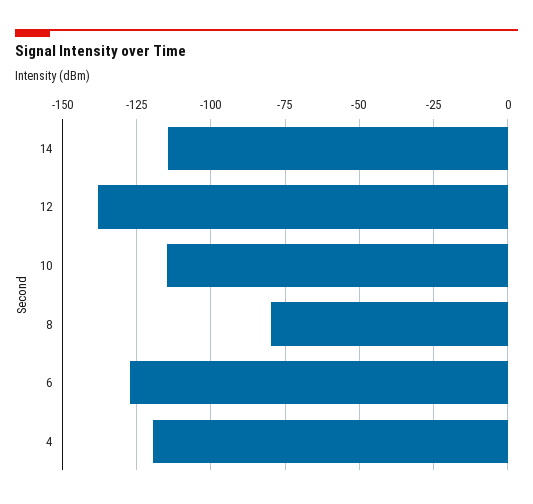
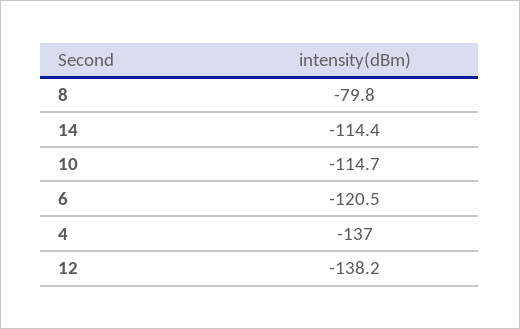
  {
    "14": -114.4,
    "12": -138.2,
    "10": -114.7,
    "8": -79.8,
-   "6": -127.5,
+   "6": -120.5,
-   "4": -120
+   "4": -137
  }

